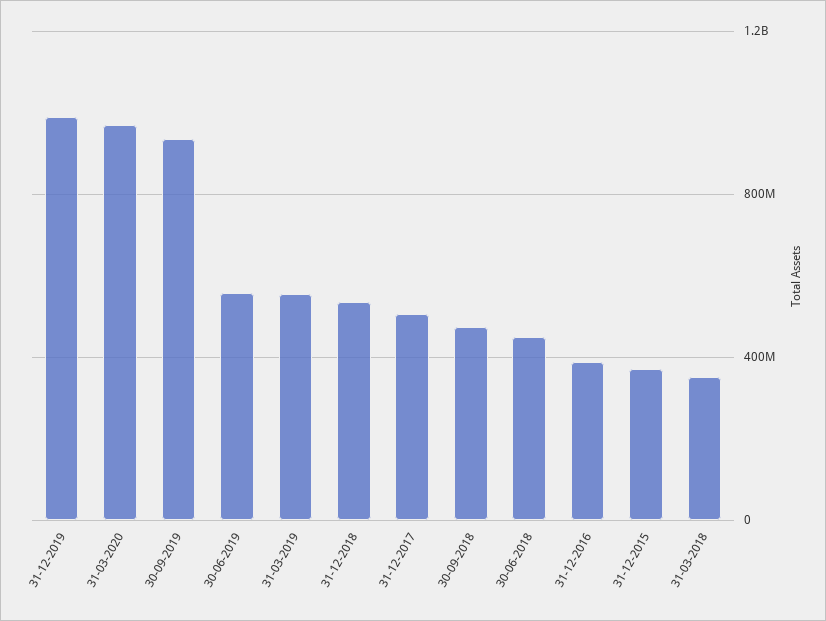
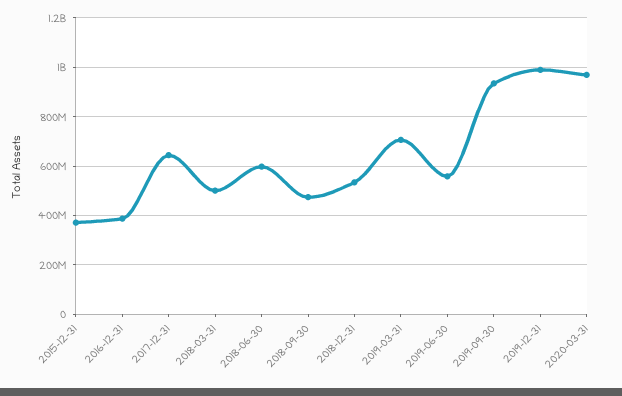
  {
    "31-12-2019": 1000000000,
    "31-03-2020": 975000000,
    "30-09-2019": 925000000,
    "30-06-2019": 550000000,
-   "31-03-2019": 550000000,
+   "31-03-2019": 700000000,
    "31-12-2018": 525000000,
-   "31-12-2017": 500000000,
+   "31-12-2017": 650000000,
    "30-09-2018": 475000000,
-   "30-06-2018": 450000000,
+   "30-06-2018": 600000000,
    "31-12-2016": 375000000,
    "31-12-2015": 375000000,
-   "31-03-2018": 350000000
+   "31-03-2018": 500000000
  }

